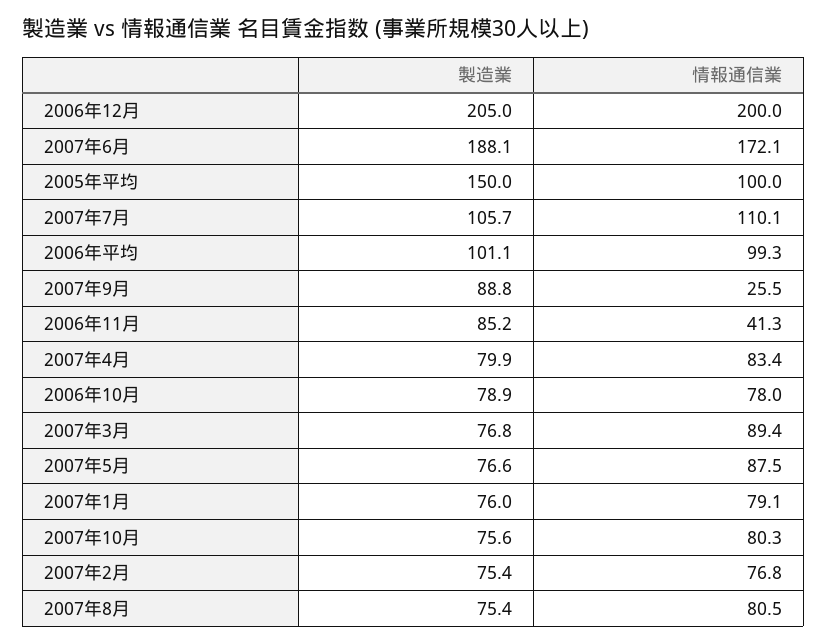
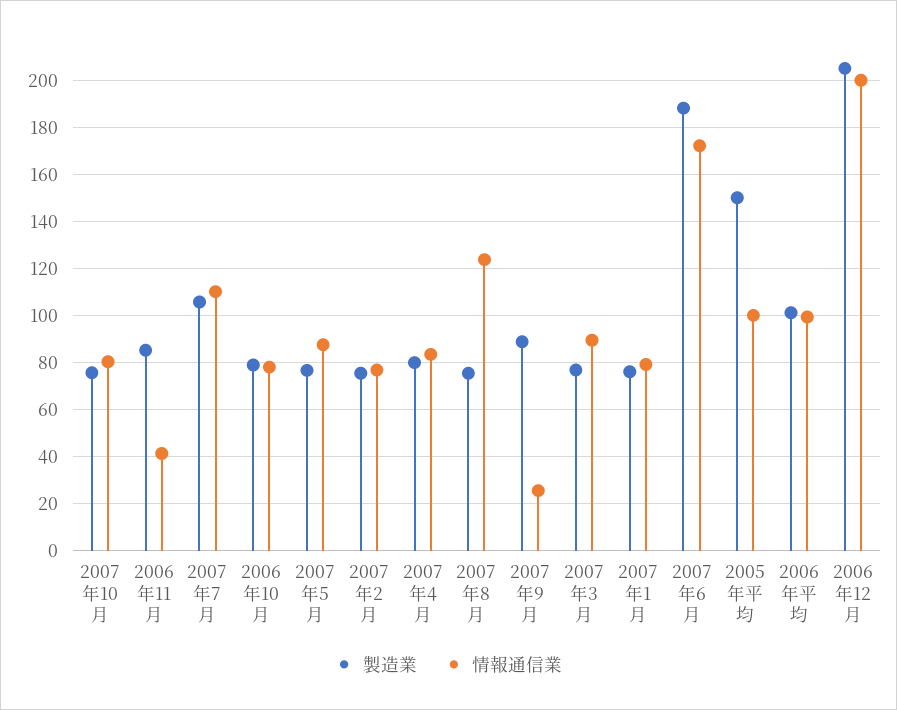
  {
    "製造業": {
      "2006年12月": 205,
      "2007年6月": 188.1,
      "2005年平均": 150,
      "2007年7月": 105.7,
      "2006年平均": 101.1,
      "2007年9月": 88.8,
      "2006年11月": 85.2,
      "2007年4月": 79.9,
      "2006年10月": 78.9,
      "2007年3月": 76.8,
      "2007年5月": 76.6,
      "2007年1月": 76,
      "2007年10月": 75.6,
      "2007年2月": 75.4,
      "2007年8月": 75.4
    },
    "情報通信業": {
      "2006年12月": 200,
      "2007年6月": 172.1,
      "2005年平均": 100,
      "2007年7月": 110.1,
      "2006年平均": 99.3,
      "2007年9月": 25.5,
      "2006年11月": 41.3,
      "2007年4月": 83.4,
      "2006年10月": 78,
      "2007年3月": 89.4,
      "2007年5月": 87.5,
      "2007年1月": 79.1,
      "2007年10月": 80.3,
      "2007年2月": 76.8,
-     "2007年8月": 80.5
+     "2007年8月": 125
    }
  }

